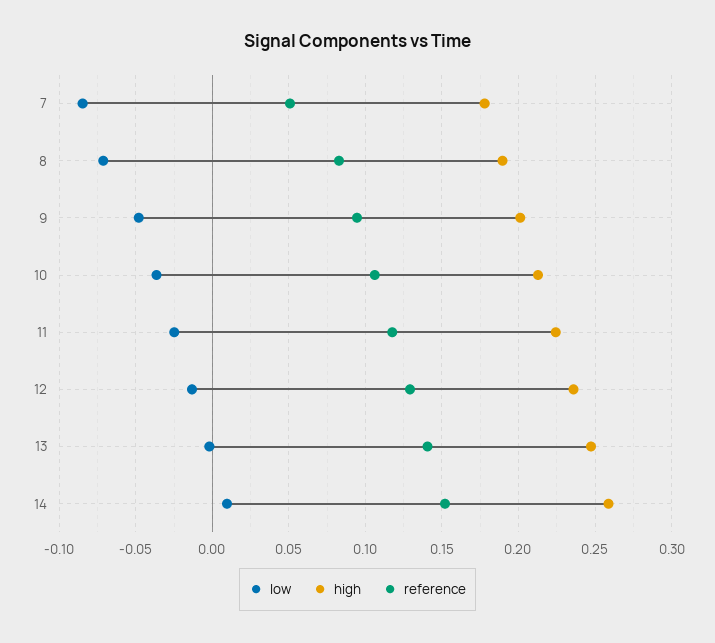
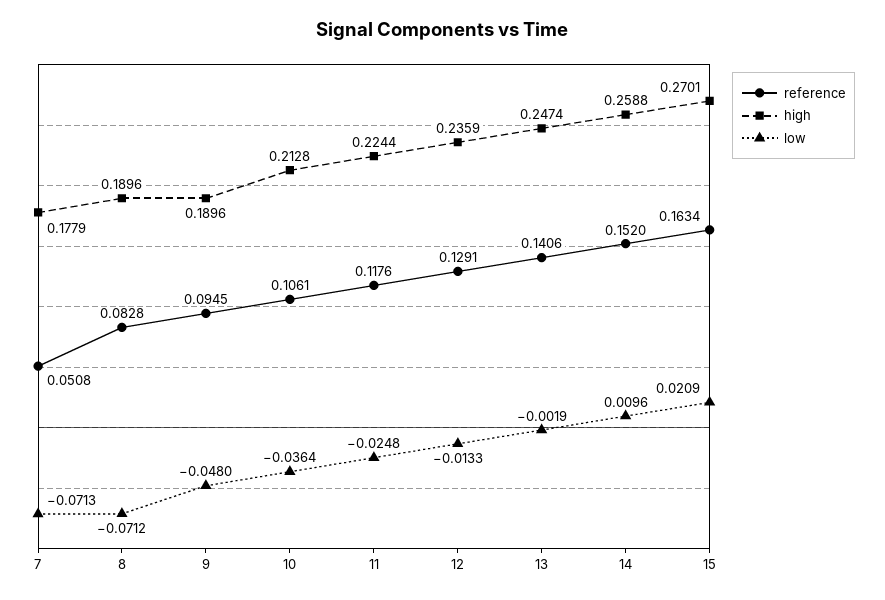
  {
    "low": {
-     "7": -0.085,
+     "7": -0.0713,
      "8": -0.0712,
      "9": -0.048,
      "10": -0.0364,
      "11": -0.0248,
      "12": -0.0133,
      "13": -0.0019,
-     "14": 0.0096
+     "14": 0.0096,
+     "15": 0.0209
    },
    "high": {
      "7": 0.1779,
      "8": 0.1896,
-     "9": 0.2,
+     "9": 0.1896,
      "10": 0.2128,
      "11": 0.2244,
      "12": 0.2359,
      "13": 0.2474,
-     "14": 0.2588
+     "14": 0.2588,
+     "15": 0.2701
    },
    "reference": {
      "7": 0.0508,
      "8": 0.0828,
      "9": 0.0945,
      "10": 0.1061,
      "11": 0.1176,
      "12": 0.1291,
      "13": 0.1406,
-     "14": 0.152
+     "14": 0.152,
+     "15": 0.1634
    }
  }

